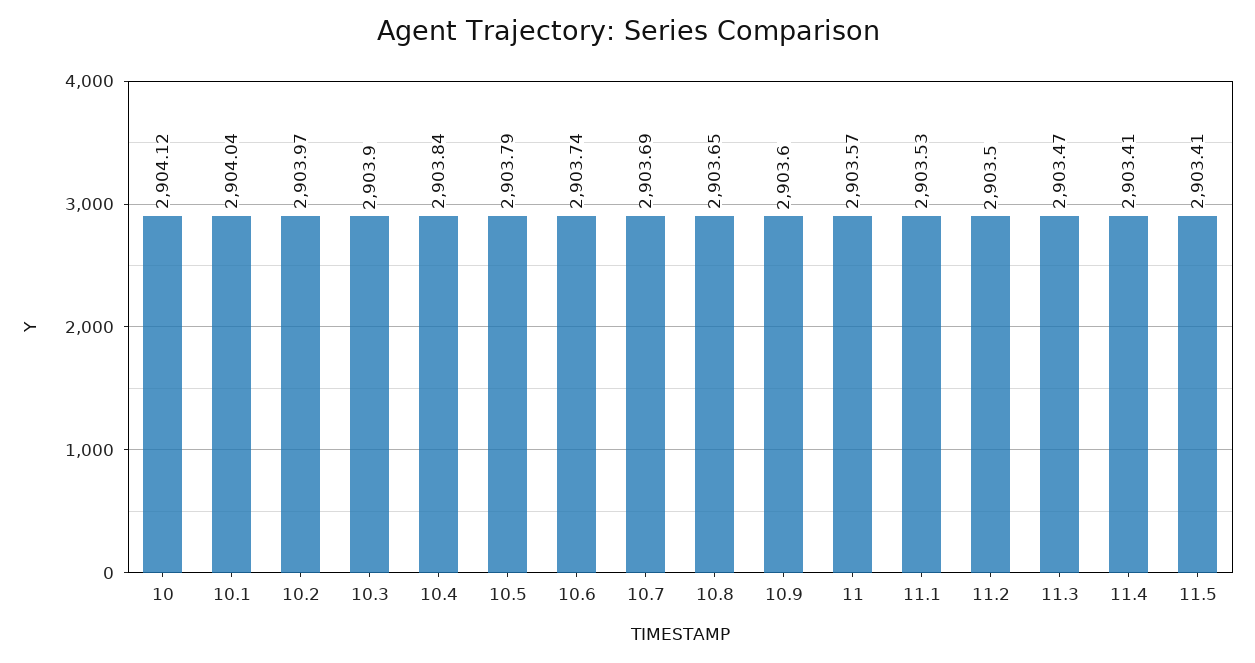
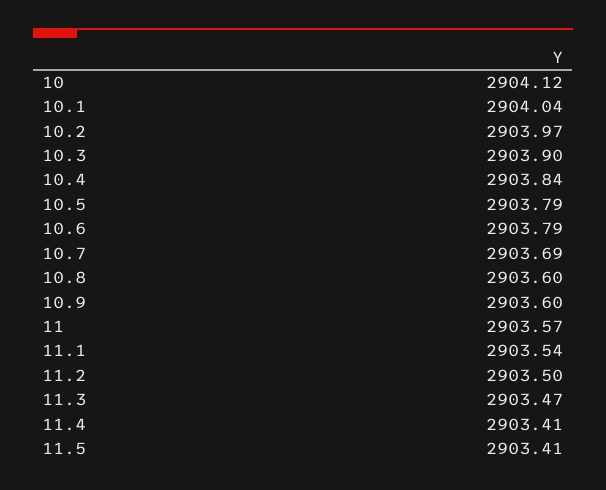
  {
    "10": 2904.12,
    "10.1": 2904.04,
    "10.2": 2903.97,
    "10.3": 2903.9,
    "10.4": 2903.84,
    "10.5": 2903.79,
-   "10.6": 2903.74,
+   "10.6": 2903.79,
    "10.7": 2903.69,
-   "10.8": 2903.65,
+   "10.8": 2903.6,
    "10.9": 2903.6,
    "11": 2903.57,
-   "11.1": 2903.53,
+   "11.1": 2903.54,
    "11.2": 2903.5,
    "11.3": 2903.47,
    "11.4": 2903.41,
    "11.5": 2903.41
  }

